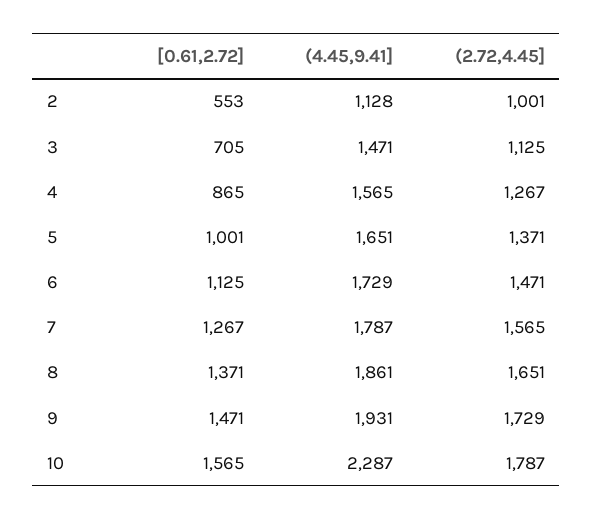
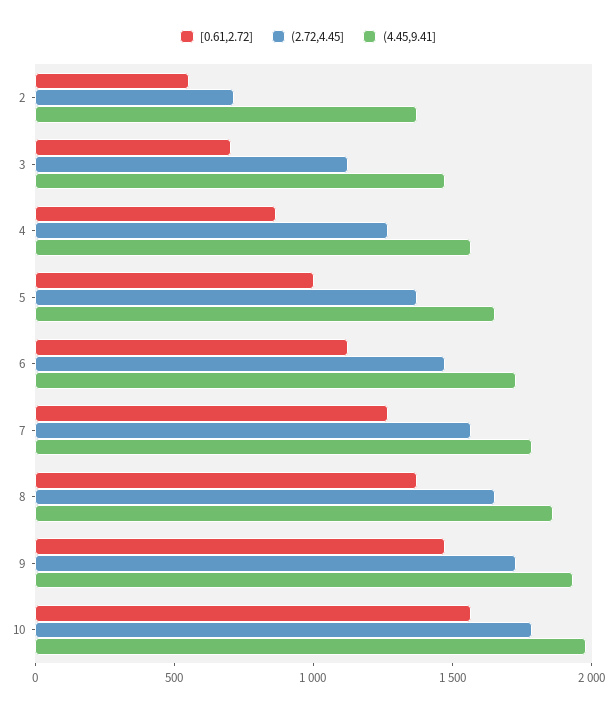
  {
    "[0.61,2.72]": {
      "2": 553,
      "3": 705,
      "4": 865,
      "5": 1001,
      "6": 1125,
      "7": 1267,
      "8": 1371,
      "9": 1471,
      "10": 1565
    },
    "(4.45,9.41]": {
-     "2": 1128,
+     "2": 1400,
      "3": 1471,
      "4": 1565,
      "5": 1651,
      "6": 1729,
      "7": 1787,
      "8": 1861,
      "9": 1931,
-     "10": 2287
+     "10": 2000
    },
    "(2.72,4.45]": {
-     "2": 1001,
+     "2": 700,
      "3": 1125,
      "4": 1267,
      "5": 1371,
      "6": 1471,
      "7": 1565,
      "8": 1651,
      "9": 1729,
      "10": 1787
    }
  }

